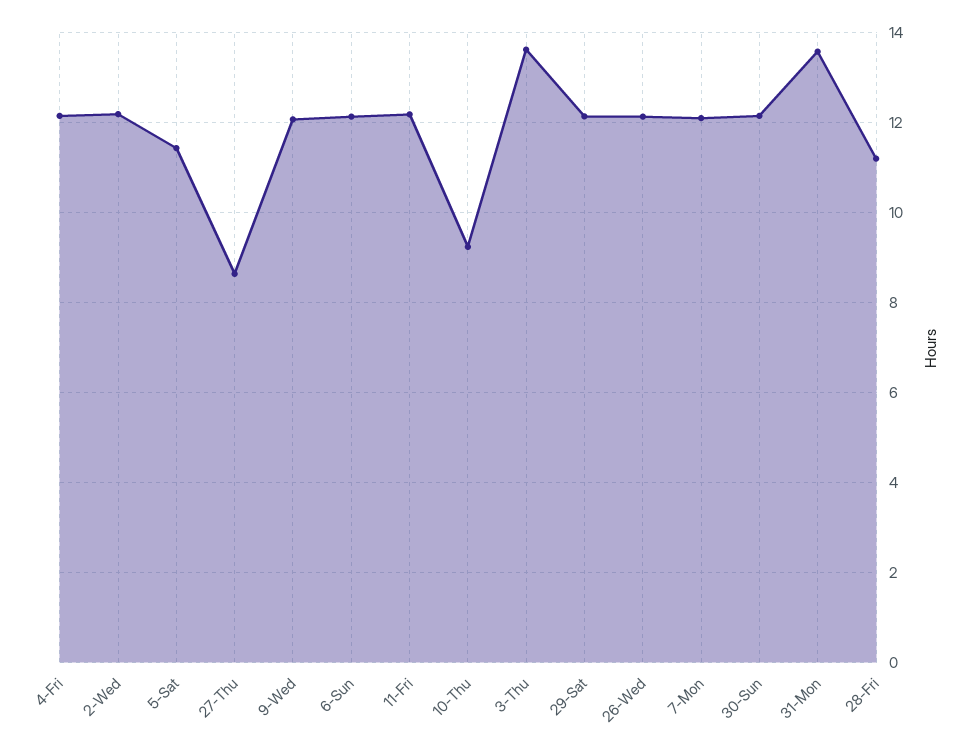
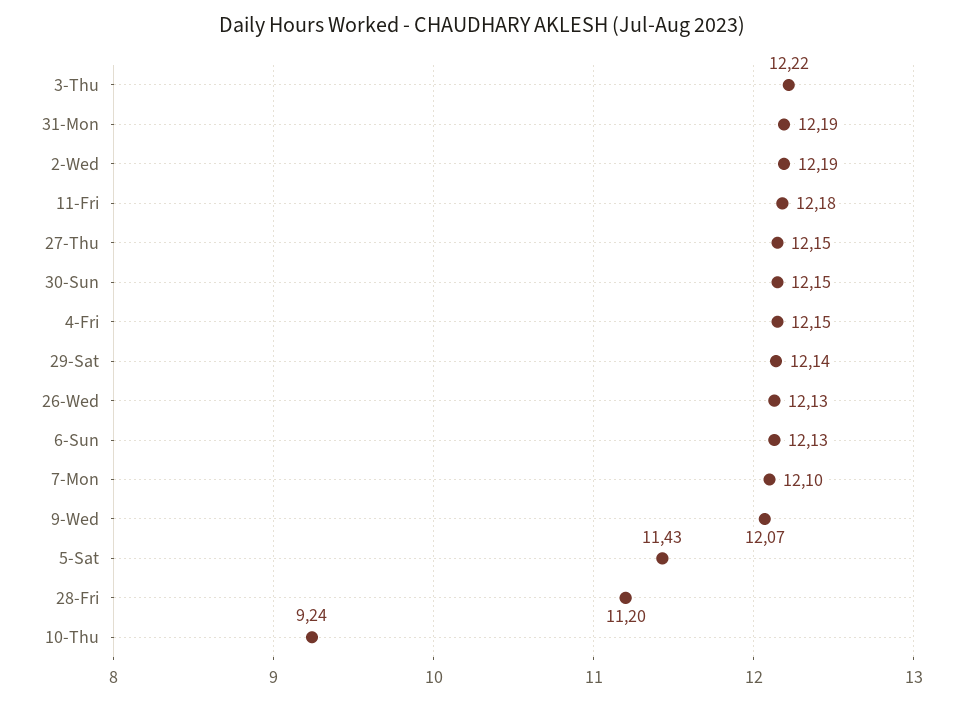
  {
    "4-Fri": 12.15,
    "2-Wed": 12.19,
    "5-Sat": 11.43,
-   "27-Thu": 8.6,
+   "27-Thu": 12.15,
    "9-Wed": 12.07,
    "6-Sun": 12.13,
    "11-Fri": 12.18,
    "10-Thu": 9.24,
-   "3-Thu": 13.6,
+   "3-Thu": 12.22,
    "29-Sat": 12.14,
    "26-Wed": 12.13,
    "7-Mon": 12.1,
    "30-Sun": 12.15,
-   "31-Mon": 13.6,
+   "31-Mon": 12.19,
    "28-Fri": 11.2
  }

